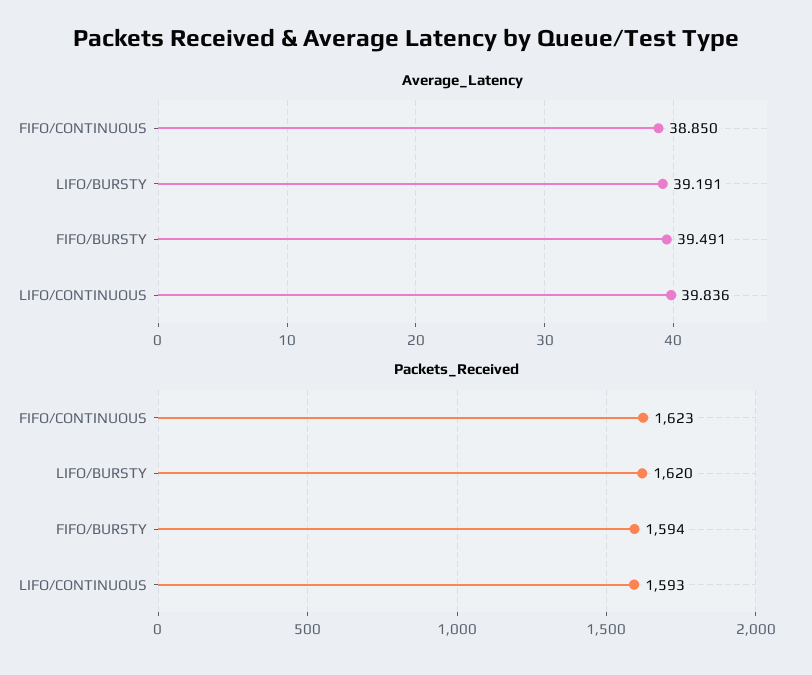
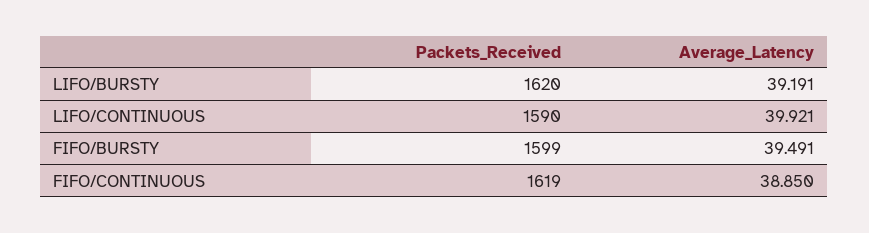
  {
    "Average_Latency": {
      "FIFO/CONTINUOUS": 38.85,
      "LIFO/BURSTY": 39.191,
      "FIFO/BURSTY": 39.491,
-     "LIFO/CONTINUOUS": 39.836
+     "LIFO/CONTINUOUS": 39.921
    },
    "Packets_Received": {
-     "FIFO/CONTINUOUS": 1623,
+     "FIFO/CONTINUOUS": 1619,
      "LIFO/BURSTY": 1620,
-     "FIFO/BURSTY": 1594,
+     "FIFO/BURSTY": 1599,
-     "LIFO/CONTINUOUS": 1593
+     "LIFO/CONTINUOUS": 1590
    }
  }

